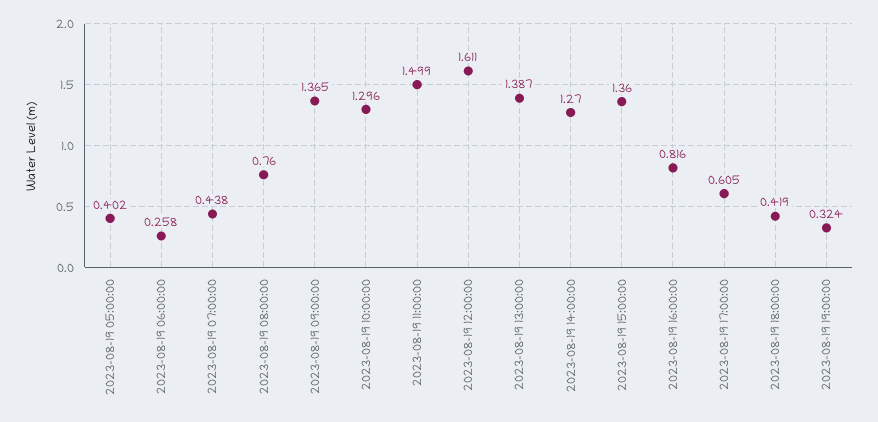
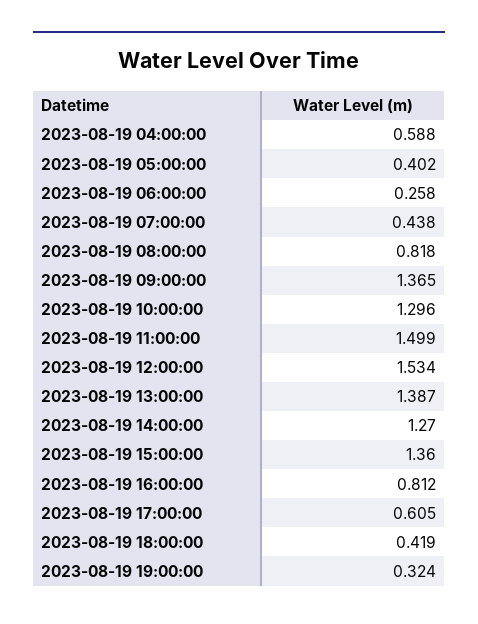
  {
    "2023-08-19 05:00:00": 0.402,
    "2023-08-19 06:00:00": 0.258,
    "2023-08-19 07:00:00": 0.438,
-   "2023-08-19 08:00:00": 0.76,
+   "2023-08-19 08:00:00": 0.818,
    "2023-08-19 09:00:00": 1.365,
    "2023-08-19 10:00:00": 1.296,
    "2023-08-19 11:00:00": 1.499,
-   "2023-08-19 12:00:00": 1.611,
+   "2023-08-19 12:00:00": 1.534,
    "2023-08-19 13:00:00": 1.387,
    "2023-08-19 14:00:00": 1.27,
    "2023-08-19 15:00:00": 1.36,
-   "2023-08-19 16:00:00": 0.816,
+   "2023-08-19 16:00:00": 0.812,
    "2023-08-19 17:00:00": 0.605,
    "2023-08-19 18:00:00": 0.419,
-   "2023-08-19 19:00:00": 0.324
+   "2023-08-19 19:00:00": 0.324,
+   "2023-08-19 04:00:00": 0.588
  }

